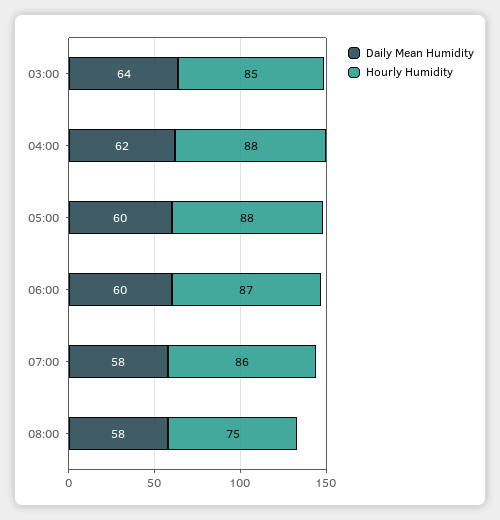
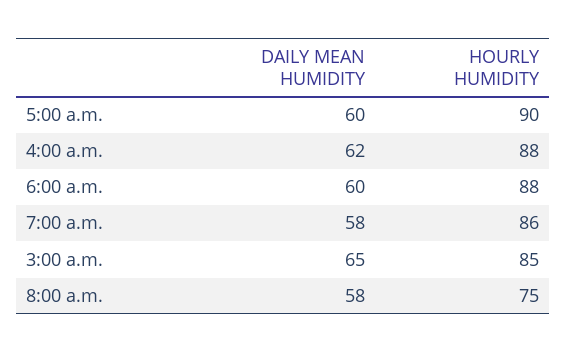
  {
    "Daily Mean Humidity": {
-     "03:00": 64,
+     "03:00": 65,
      "04:00": 62,
      "05:00": 60,
      "06:00": 60,
      "07:00": 58,
      "08:00": 58
    },
    "Hourly Humidity": {
      "03:00": 85,
      "04:00": 88,
-     "05:00": 88,
+     "05:00": 90,
-     "06:00": 87,
+     "06:00": 88,
      "07:00": 86,
      "08:00": 75
    }
  }

